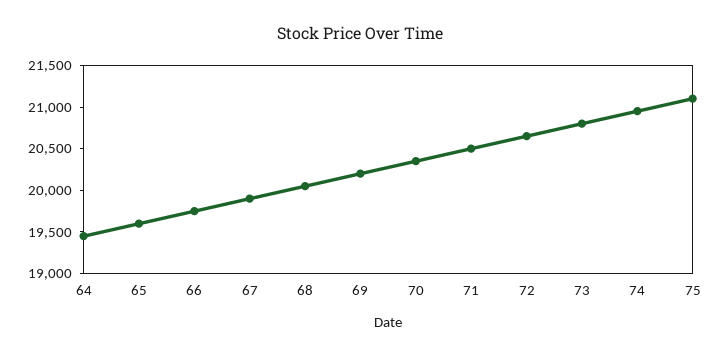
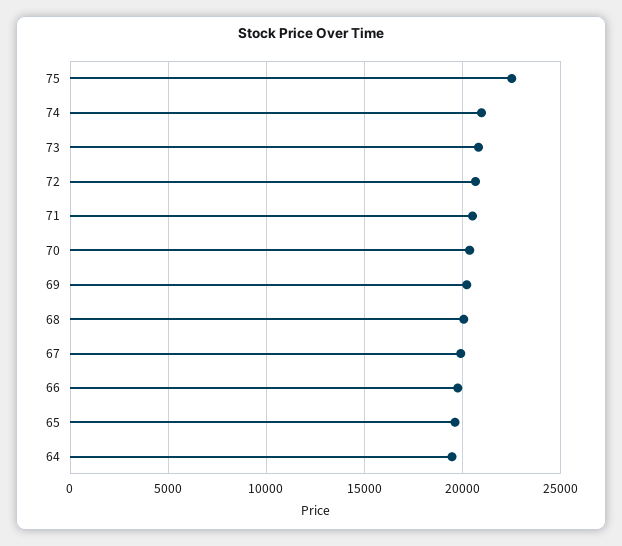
  {
    "64": 19500,
    "65": 19600,
    "66": 19800,
    "67": 19900,
    "68": 20100,
    "69": 20200,
    "70": 20400,
    "71": 20500,
    "72": 20700,
    "73": 20800,
    "74": 21000,
-   "75": 21100
+   "75": 22500
  }

